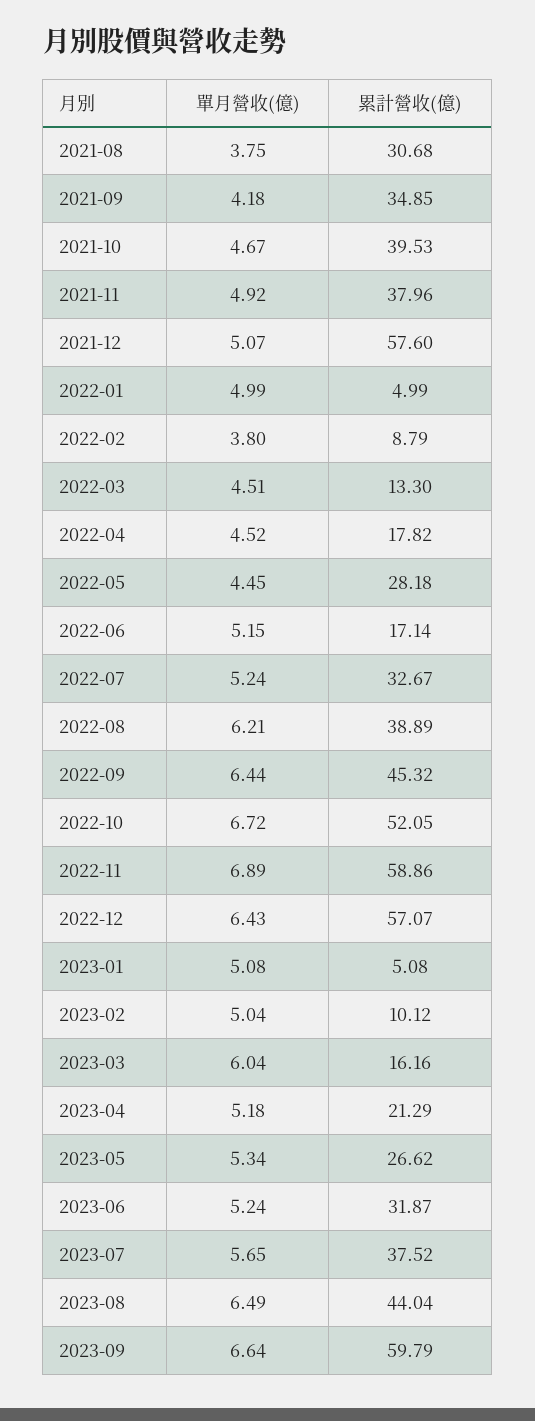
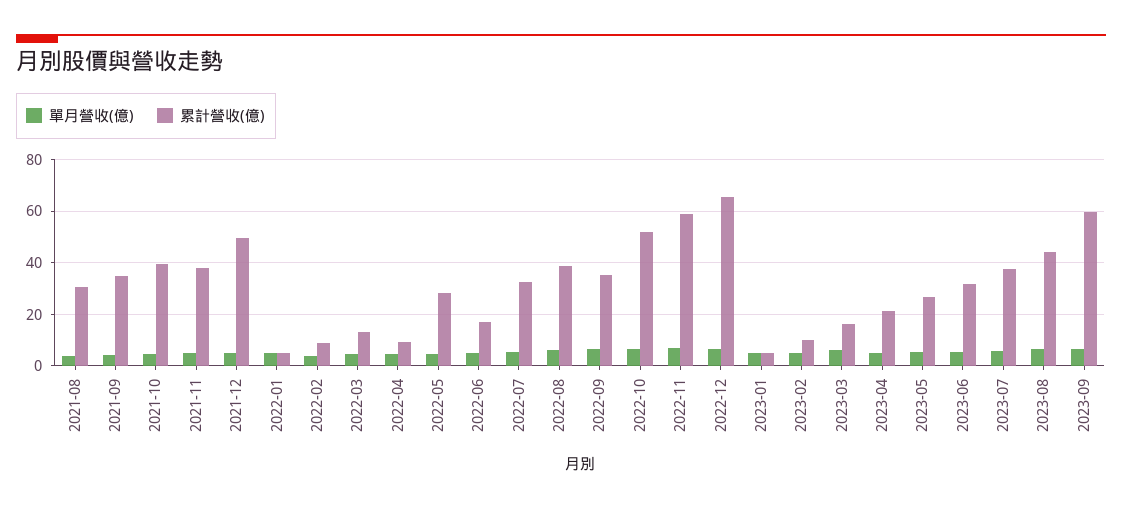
  {
    "單月營收(億)": {
      "2021-08": 3.75,
      "2021-09": 4.18,
      "2021-10": 4.67,
      "2021-11": 4.92,
      "2021-12": 5.07,
      "2022-01": 4.99,
      "2022-02": 3.8,
      "2022-03": 4.51,
      "2022-04": 4.52,
      "2022-05": 4.45,
      "2022-06": 5.15,
      "2022-07": 5.24,
      "2022-08": 6.21,
      "2022-09": 6.44,
      "2022-10": 6.72,
      "2022-11": 6.89,
      "2022-12": 6.43,
      "2023-01": 5.08,
      "2023-02": 5.04,
      "2023-03": 6.04,
      "2023-04": 5.18,
      "2023-05": 5.34,
      "2023-06": 5.24,
      "2023-07": 5.65,
      "2023-08": 6.49,
      "2023-09": 6.64
    },
    "累計營收(億)": {
      "2021-08": 30.68,
      "2021-09": 34.85,
      "2021-10": 39.53,
      "2021-11": 37.96,
-     "2021-12": 57.6,
+     "2021-12": 50,
      "2022-01": 4.99,
      "2022-02": 8.79,
      "2022-03": 13.3,
-     "2022-04": 17.82,
+     "2022-04": 10,
      "2022-05": 28.18,
      "2022-06": 17.14,
      "2022-07": 32.67,
      "2022-08": 38.89,
-     "2022-09": 45.32,
+     "2022-09": 35,
      "2022-10": 52.05,
      "2022-11": 58.86,
-     "2022-12": 57.07,
+     "2022-12": 65,
      "2023-01": 5.08,
      "2023-02": 10.12,
      "2023-03": 16.16,
      "2023-04": 21.29,
      "2023-05": 26.62,
      "2023-06": 31.87,
      "2023-07": 37.52,
      "2023-08": 44.04,
      "2023-09": 59.79
    }
  }

